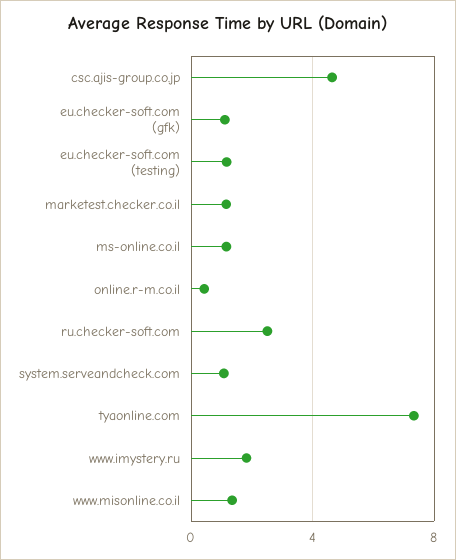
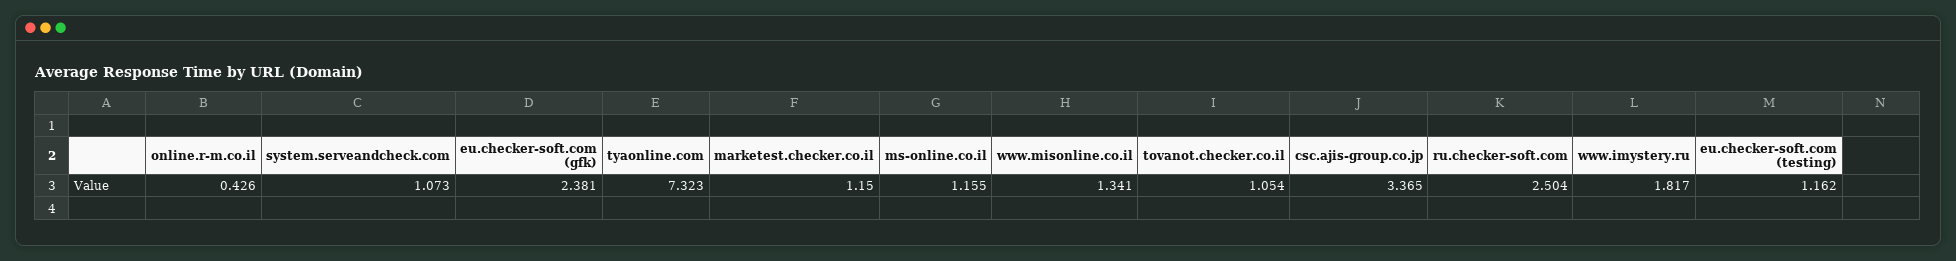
  {
-   "csc.ajis-group.co.jp": 4.5,
+   "csc.ajis-group.co.jp": 3.365,
-   "eu.checker-soft.com (gfk)": 1,
+   "eu.checker-soft.com (gfk)": 2.381,
    "eu.checker-soft.com (testing)": 1.162,
    "marketest.checker.co.il": 1.15,
    "ms-online.co.il": 1.155,
    "online.r-m.co.il": 0.426,
    "ru.checker-soft.com": 2.504,
    "system.serveandcheck.com": 1.073,
    "tyaonline.com": 7.323,
    "www.imystery.ru": 1.817,
-   "www.misonline.co.il": 1.341
+   "www.misonline.co.il": 1.341,
+   "tovanot.checker.co.il": 1.054
  }

